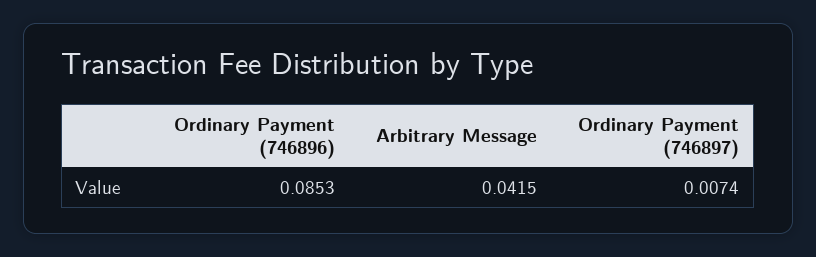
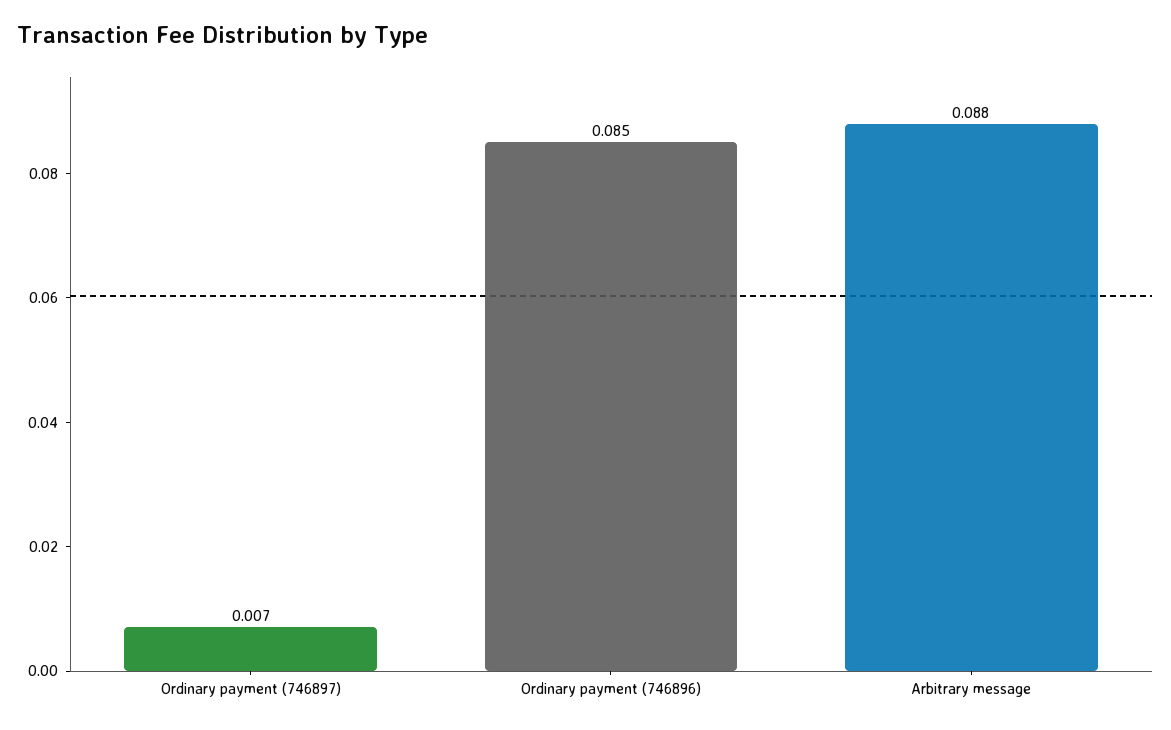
  {
    "Ordinary Payment (746896)": 0.0853,
-   "Arbitrary Message": 0.0415,
+   "Arbitrary Message": 0.088,
    "Ordinary Payment (746897)": 0.0074
  }

